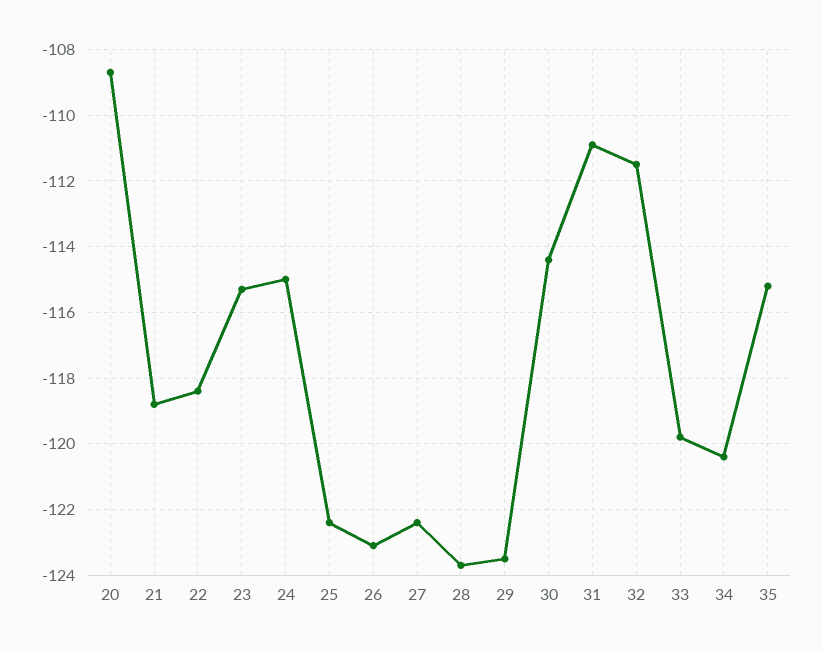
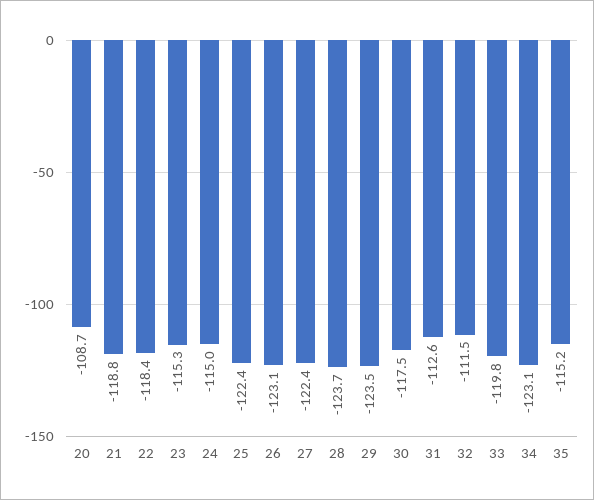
  {
    "20": -108.7,
    "21": -118.8,
    "22": -118.4,
    "23": -115.3,
    "24": -115,
    "25": -122.4,
    "26": -123.1,
    "27": -122.4,
    "28": -123.7,
    "29": -123.5,
-   "30": -114.5,
+   "30": -117.5,
-   "31": -111,
+   "31": -112.6,
    "32": -111.5,
    "33": -119.8,
-   "34": -120.5,
+   "34": -123.1,
    "35": -115.2
  }

